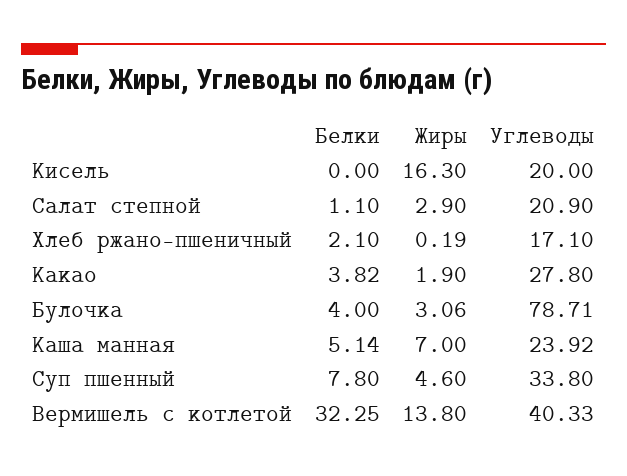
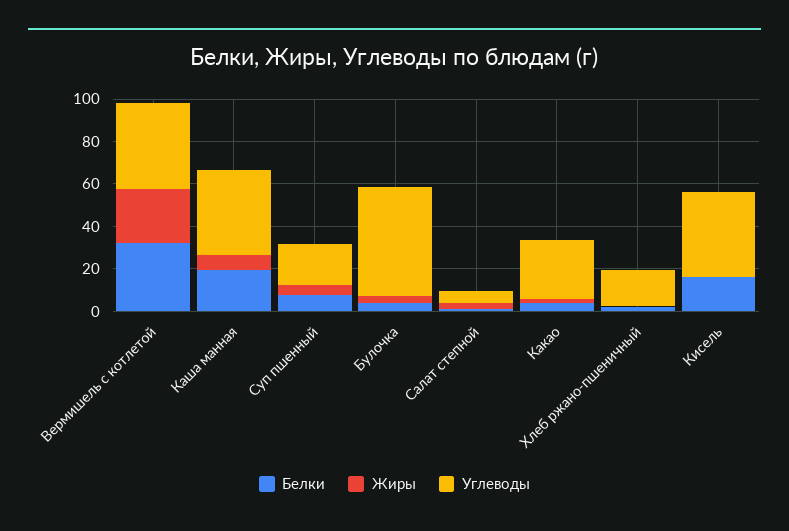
  {
    "Белки": {
-     "Кисель": 0,
+     "Кисель": 15,
      "Салат степной": 1.1,
      "Хлеб ржано-пшеничный": 2.1,
      "Какао": 3.82,
      "Булочка": 4,
-     "Каша манная": 5.14,
+     "Каша манная": 20,
      "Суп пшенный": 7.8,
      "Вермишель с котлетой": 32.25
    },
    "Жиры": {
-     "Кисель": 16.3,
+     "Кисель": 0,
      "Салат степной": 2.9,
      "Хлеб ржано-пшеничный": 0.19,
      "Какао": 1.9,
      "Булочка": 3.06,
      "Каша манная": 7,
      "Суп пшенный": 4.6,
-     "Вермишель с котлетой": 13.8
+     "Вермишель с котлетой": 25
    },
    "Углеводы": {
-     "Кисель": 20,
+     "Кисель": 40,
-     "Салат степной": 20.9,
+     "Салат степной": 5,
      "Хлеб ржано-пшеничный": 17.1,
      "Какао": 27.8,
-     "Булочка": 78.71,
+     "Булочка": 50,
-     "Каша манная": 23.92,
+     "Каша манная": 40,
-     "Суп пшенный": 33.8,
+     "Суп пшенный": 20,
      "Вермишель с котлетой": 40.33
    }
  }

